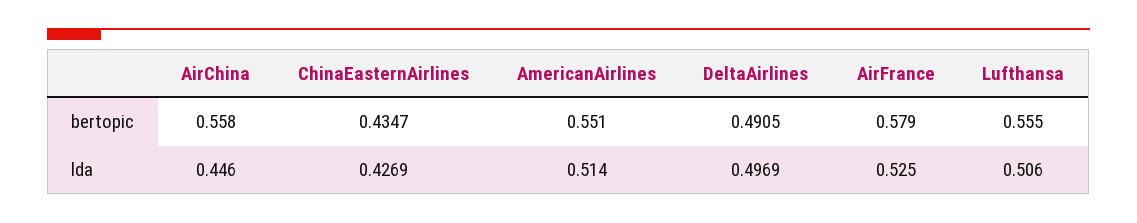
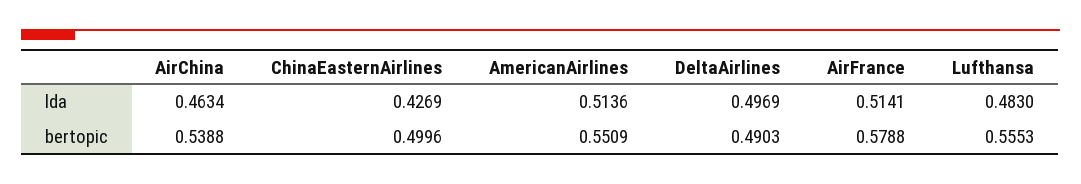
  {
    "AirChina": {
-     "bertopic": 0.558,
+     "bertopic": 0.5388,
-     "lda": 0.446
+     "lda": 0.4634
    },
    "ChinaEasternAirlines": {
-     "bertopic": 0.4347,
+     "bertopic": 0.4996,
      "lda": 0.4269
    },
    "AmericanAirlines": {
      "bertopic": 0.5509,
      "lda": 0.5136
    },
    "DeltaAirlines": {
-     "bertopic": 0.4905,
+     "bertopic": 0.4903,
      "lda": 0.4969
    },
    "AirFrance": {
      "bertopic": 0.5788,
-     "lda": 0.525
+     "lda": 0.5141
    },
    "Lufthansa": {
      "bertopic": 0.5553,
-     "lda": 0.506
+     "lda": 0.483
    }
  }

